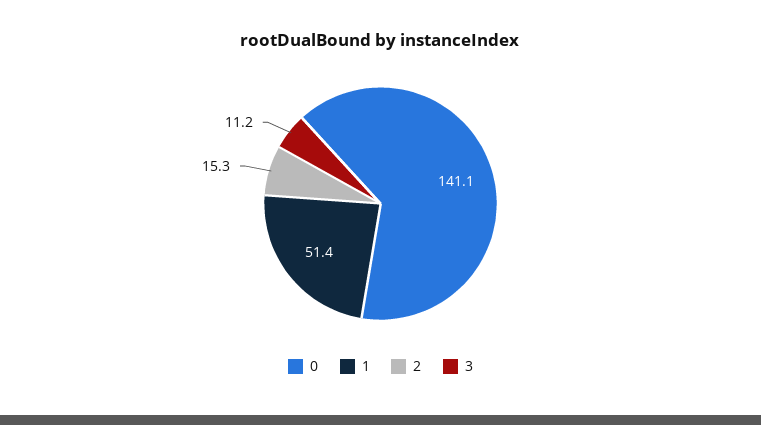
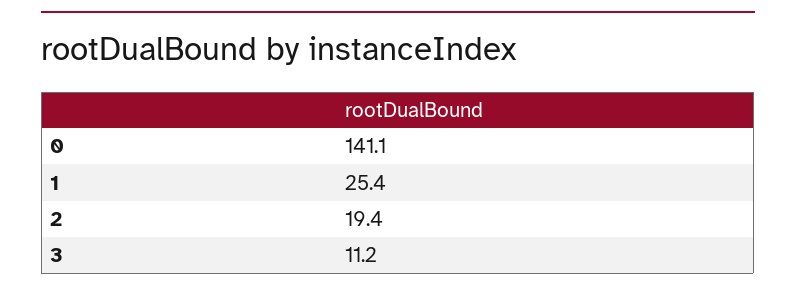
  {
    "0": 141.1,
-   "1": 51.4,
+   "1": 25.4,
-   "2": 15.3,
+   "2": 19.4,
    "3": 11.2
  }

